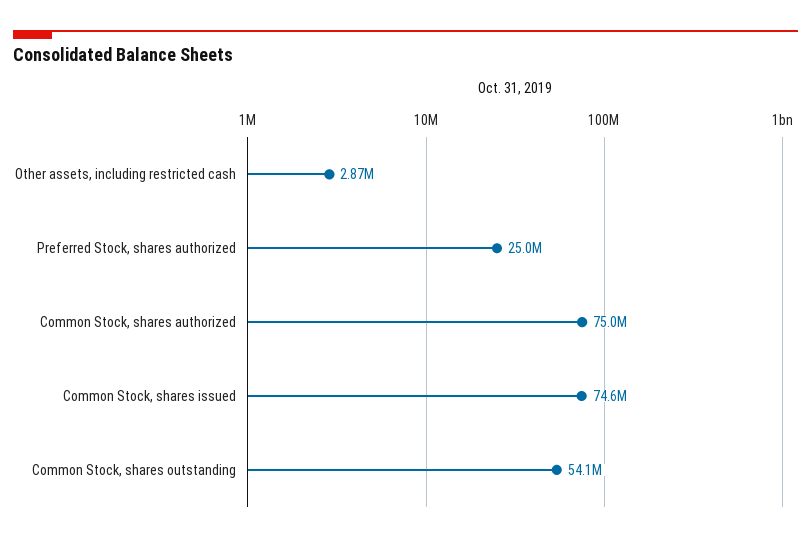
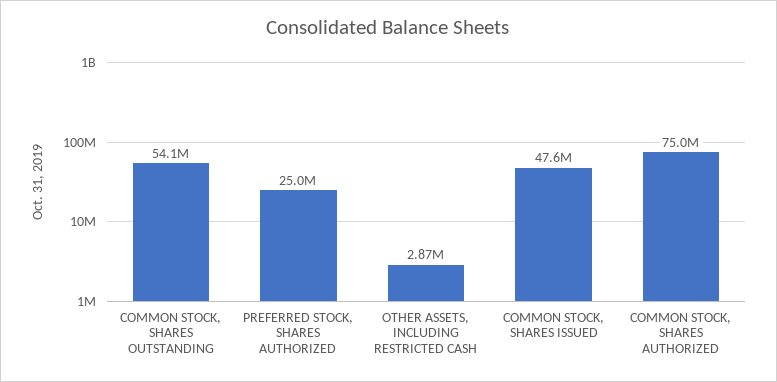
  {
    "Other assets, including restricted cash": 2870000,
    "Preferred Stock, shares authorized": 25000000,
    "Common Stock, shares authorized": 75000000,
-   "Common Stock, shares issued": 74600000,
+   "Common Stock, shares issued": 47600000,
    "Common Stock, shares outstanding": 54100000
  }

